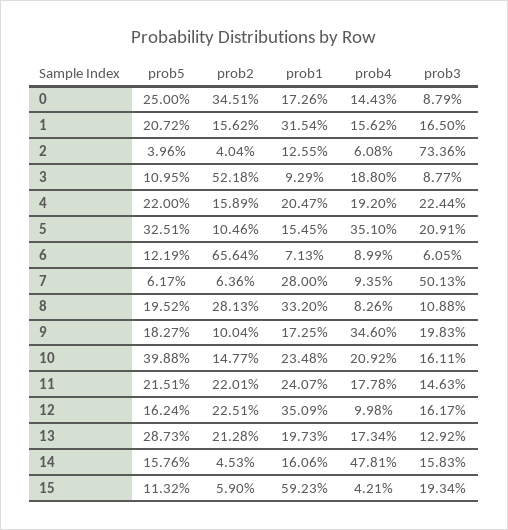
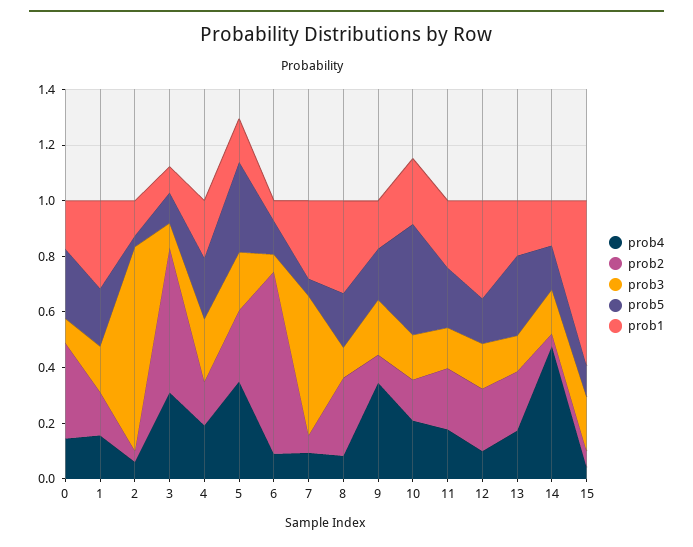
  {
    "prob5": {
      "0": 0.25,
      "1": 0.2072,
      "2": 0.0396,
      "3": 0.1095,
      "4": 0.22,
      "5": 0.3251,
      "6": 0.1219,
      "7": 0.0617,
      "8": 0.1952,
      "9": 0.1827,
      "10": 0.3988,
      "11": 0.2151,
      "12": 0.1624,
      "13": 0.2873,
      "14": 0.1576,
      "15": 0.1132
    },
    "prob2": {
      "0": 0.3451,
      "1": 0.1562,
      "2": 0.0404,
      "3": 0.5218,
      "4": 0.1589,
-     "5": 0.1046,
+     "5": 0.25,
      "6": 0.6564,
      "7": 0.0636,
      "8": 0.2813,
      "9": 0.1004,
      "10": 0.1477,
      "11": 0.2201,
      "12": 0.2251,
      "13": 0.2128,
      "14": 0.0453,
      "15": 0.059
    },
    "prob1": {
      "0": 0.1726,
      "1": 0.3154,
      "2": 0.1255,
      "3": 0.0929,
      "4": 0.2047,
      "5": 0.1545,
      "6": 0.0713,
      "7": 0.28,
      "8": 0.332,
      "9": 0.1725,
      "10": 0.2348,
      "11": 0.2407,
      "12": 0.3509,
      "13": 0.1973,
      "14": 0.1606,
      "15": 0.5923
    },
    "prob4": {
      "0": 0.1443,
      "1": 0.1562,
      "2": 0.0608,
-     "3": 0.188,
+     "3": 0.3,
      "4": 0.192,
      "5": 0.351,
      "6": 0.0899,
      "7": 0.0935,
      "8": 0.0826,
      "9": 0.346,
      "10": 0.2092,
      "11": 0.1778,
      "12": 0.0998,
      "13": 0.1734,
      "14": 0.4781,
      "15": 0.0421
    },
    "prob3": {
      "0": 0.0879,
      "1": 0.165,
      "2": 0.7336,
      "3": 0.0877,
      "4": 0.2244,
      "5": 0.2091,
      "6": 0.0605,
      "7": 0.5013,
      "8": 0.1088,
      "9": 0.1983,
      "10": 0.1611,
      "11": 0.1463,
      "12": 0.1617,
      "13": 0.1292,
      "14": 0.1583,
      "15": 0.1934
    }
  }

